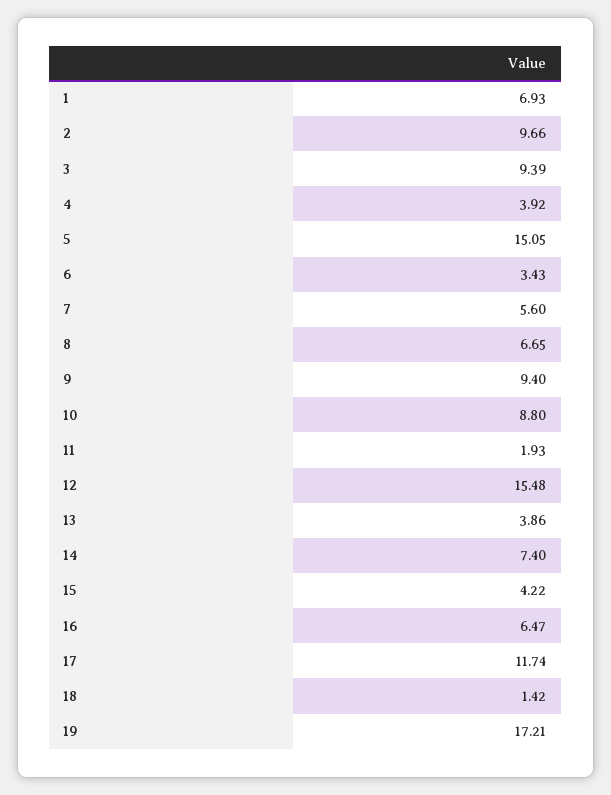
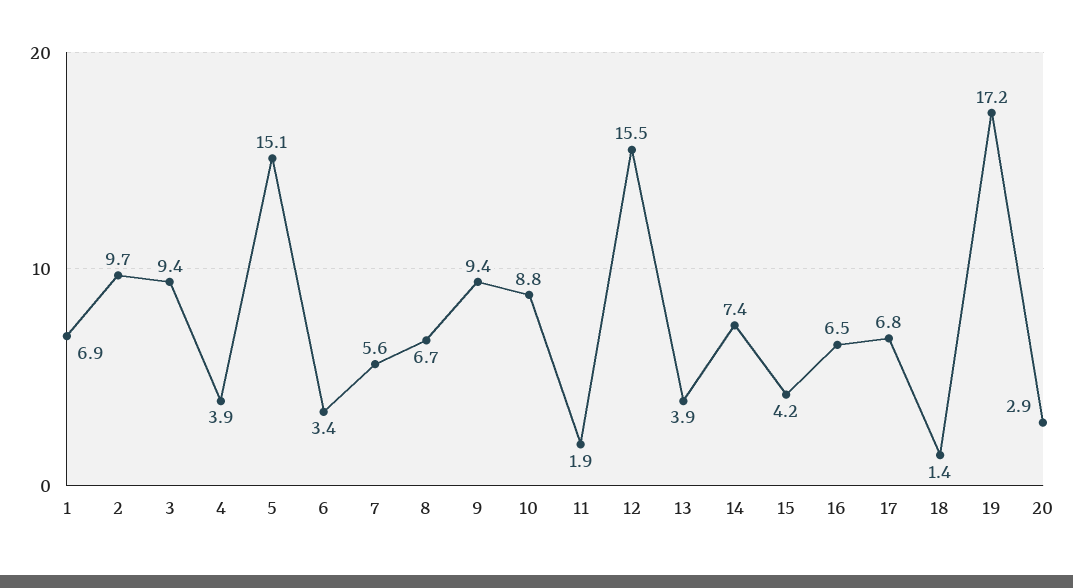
  {
    "1": 6.93,
    "2": 9.66,
    "3": 9.39,
    "4": 3.92,
    "5": 15.05,
    "6": 3.43,
    "7": 5.6,
    "8": 6.65,
    "9": 9.4,
    "10": 8.8,
    "11": 1.93,
    "12": 15.48,
    "13": 3.86,
    "14": 7.4,
    "15": 4.22,
    "16": 6.47,
-   "17": 11.74,
+   "17": 6.8,
    "18": 1.42,
-   "19": 17.21
+   "19": 17.21,
+   "20": 2.9
  }

